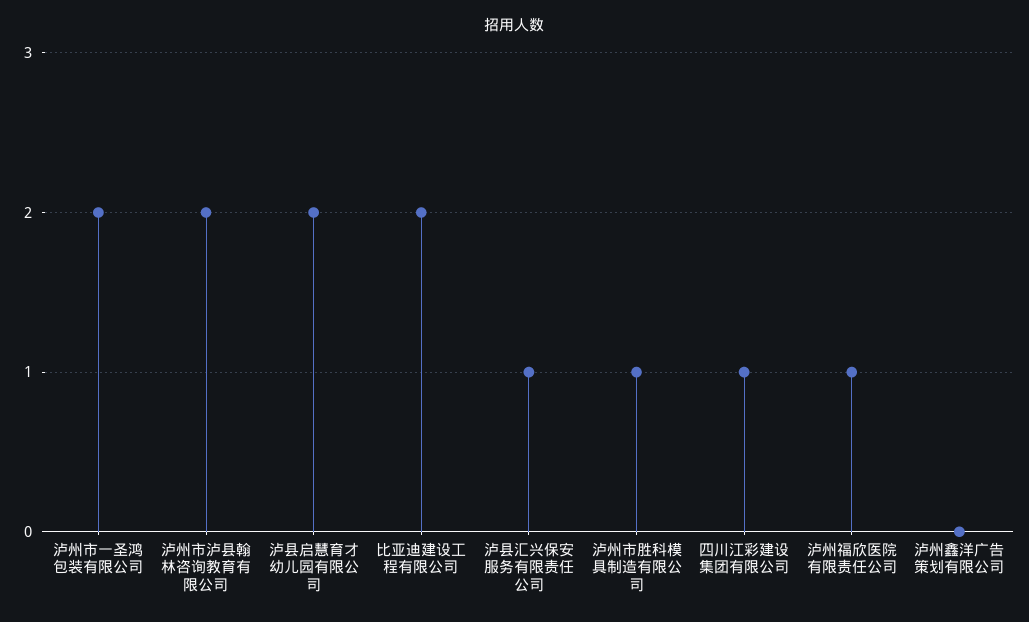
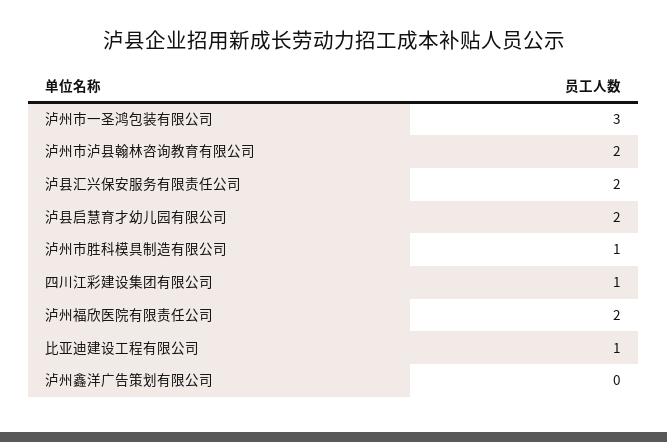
  {
-   "泸州市一圣鸿包装有限公司": 2,
+   "泸州市一圣鸿包装有限公司": 3,
    "泸州市泸县翰林咨询教育有限公司": 2,
    "泸县启慧育才幼儿园有限公司": 2,
-   "比亚迪建设工程有限公司": 2,
+   "比亚迪建设工程有限公司": 1,
-   "泸县汇兴保安服务有限责任公司": 1,
+   "泸县汇兴保安服务有限责任公司": 2,
    "泸州市胜科模具制造有限公司": 1,
    "四川江彩建设集团有限公司": 1,
-   "泸州福欣医院有限责任公司": 1,
+   "泸州福欣医院有限责任公司": 2,
    "泸州鑫洋广告策划有限公司": 0
  }

